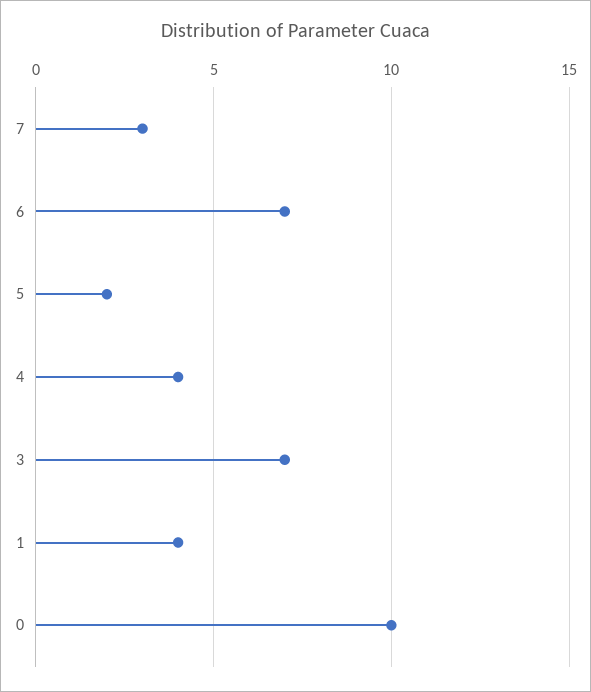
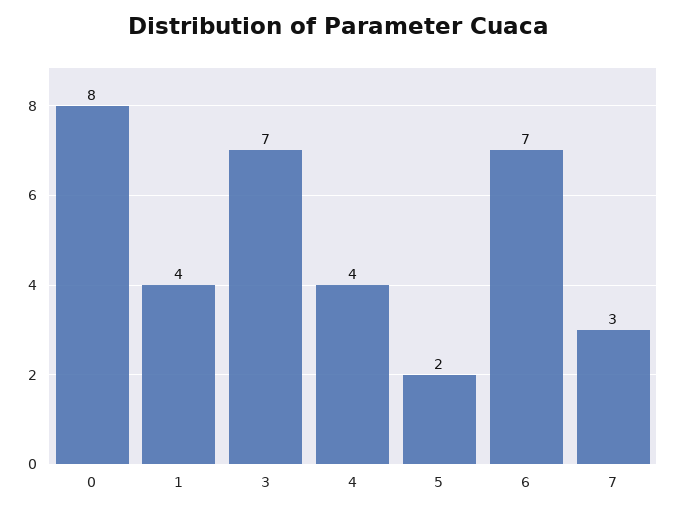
  {
    "7": 3,
    "6": 7,
    "5": 2,
    "4": 4,
    "3": 7,
    "1": 4,
-   "0": 10
+   "0": 8
  }

